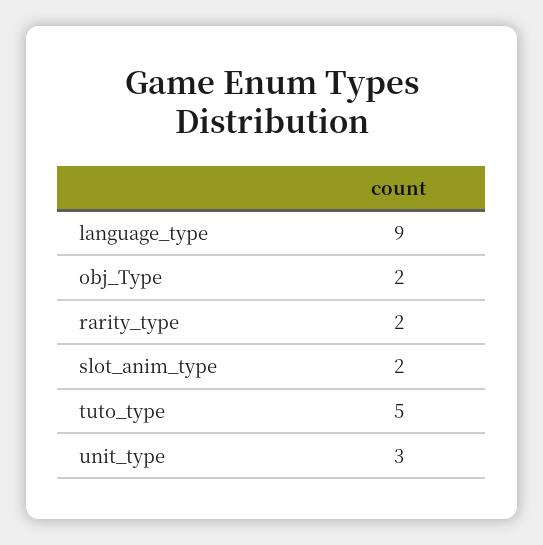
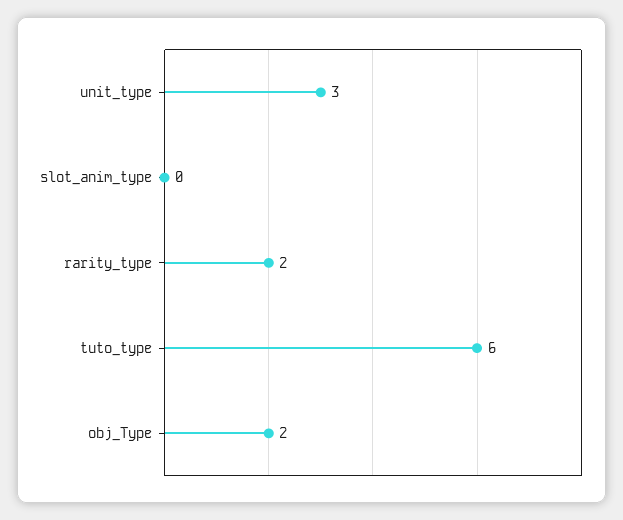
  {
-   "language_type": 9,
    "obj_Type": 2,
    "rarity_type": 2,
-   "slot_anim_type": 2,
+   "slot_anim_type": 0,
-   "tuto_type": 5,
+   "tuto_type": 6,
    "unit_type": 3
  }

